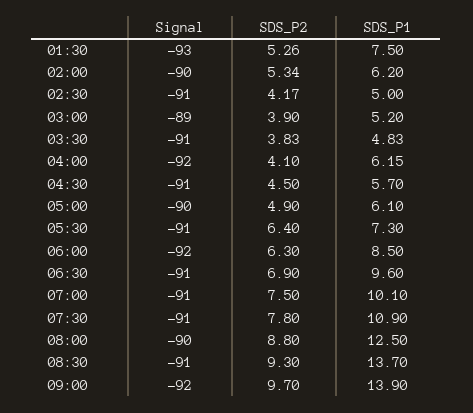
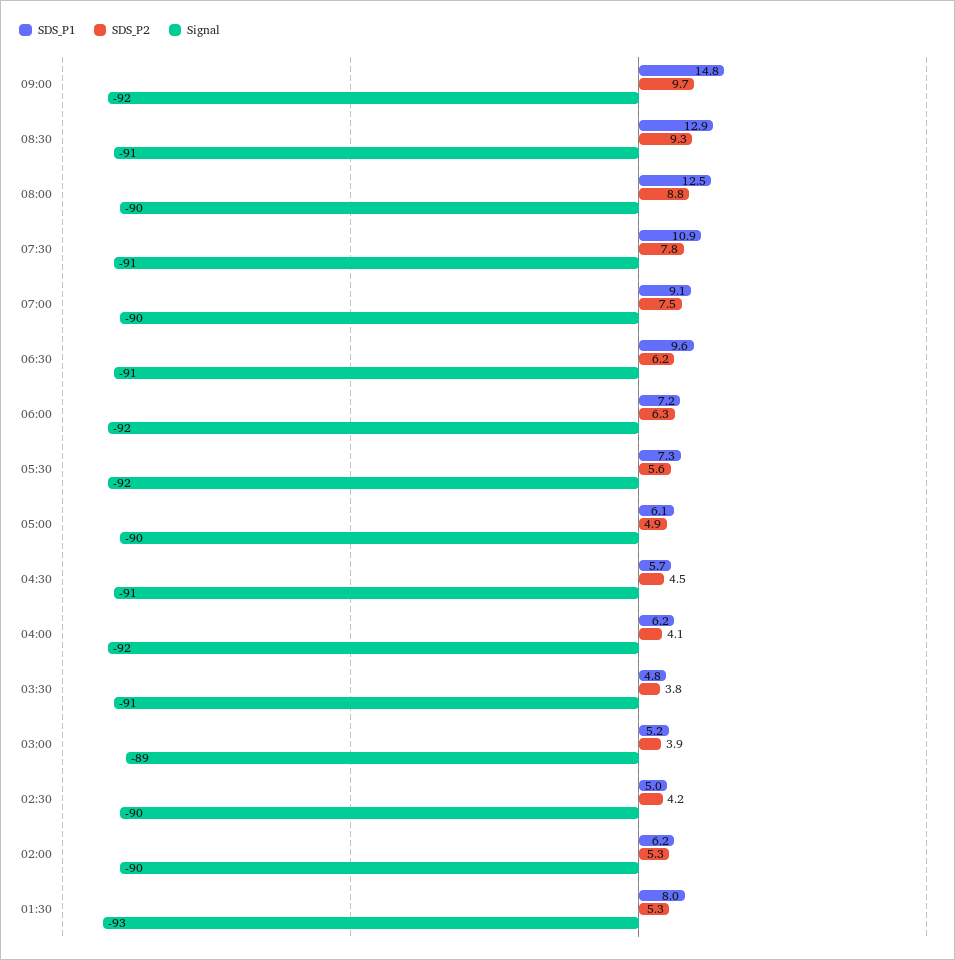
  {
    "Signal": {
      "01:30": -93,
      "02:00": -90,
-     "02:30": -91,
+     "02:30": -90,
      "03:00": -89,
      "03:30": -91,
      "04:00": -92,
      "04:30": -91,
      "05:00": -90,
-     "05:30": -91,
+     "05:30": -92,
      "06:00": -92,
      "06:30": -91,
-     "07:00": -91,
+     "07:00": -90,
      "07:30": -91,
      "08:00": -90,
      "08:30": -91,
      "09:00": -92
    },
    "SDS_P2": {
      "01:30": 5.26,
      "02:00": 5.34,
      "02:30": 4.17,
      "03:00": 3.9,
      "03:30": 3.83,
      "04:00": 4.1,
      "04:30": 4.5,
      "05:00": 4.9,
-     "05:30": 6.4,
+     "05:30": 5.6,
      "06:00": 6.3,
-     "06:30": 6.9,
+     "06:30": 6.2,
      "07:00": 7.5,
      "07:30": 7.8,
      "08:00": 8.8,
      "08:30": 9.3,
      "09:00": 9.7
    },
    "SDS_P1": {
-     "01:30": 7.5,
+     "01:30": 8,
      "02:00": 6.2,
      "02:30": 5,
      "03:00": 5.2,
      "03:30": 4.83,
      "04:00": 6.15,
      "04:30": 5.7,
      "05:00": 6.1,
      "05:30": 7.3,
-     "06:00": 8.5,
+     "06:00": 7.2,
      "06:30": 9.6,
-     "07:00": 10.1,
+     "07:00": 9.1,
      "07:30": 10.9,
      "08:00": 12.5,
-     "08:30": 13.7,
+     "08:30": 12.9,
-     "09:00": 13.9
+     "09:00": 14.8
    }
  }

